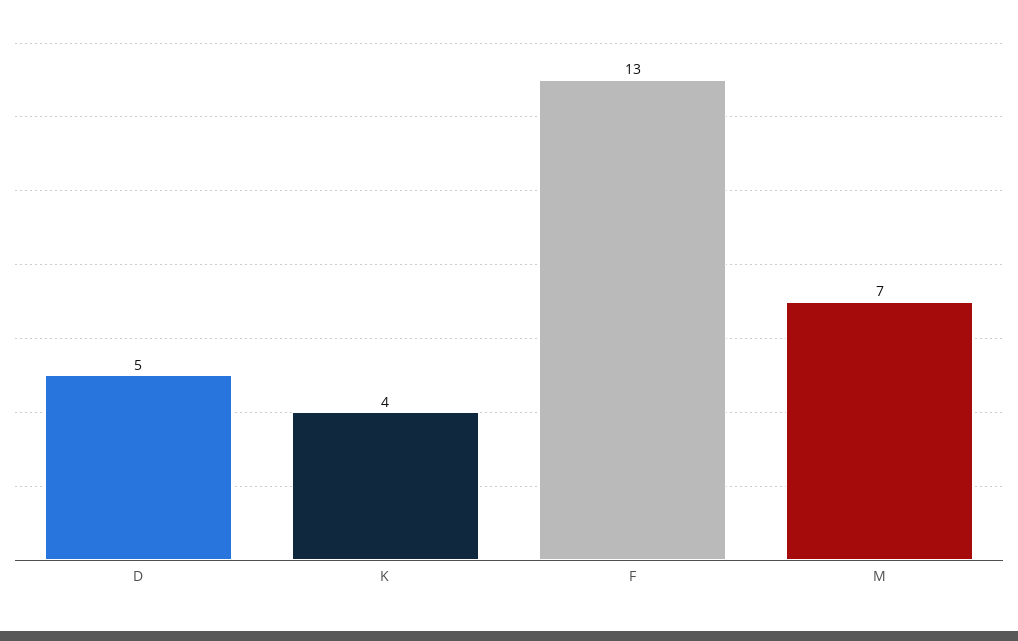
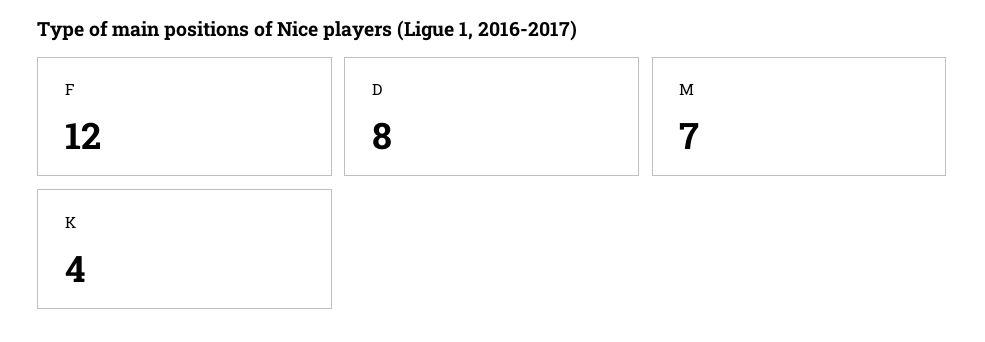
  {
-   "D": 5,
+   "D": 8,
    "K": 4,
-   "F": 13,
+   "F": 12,
    "M": 7
  }

